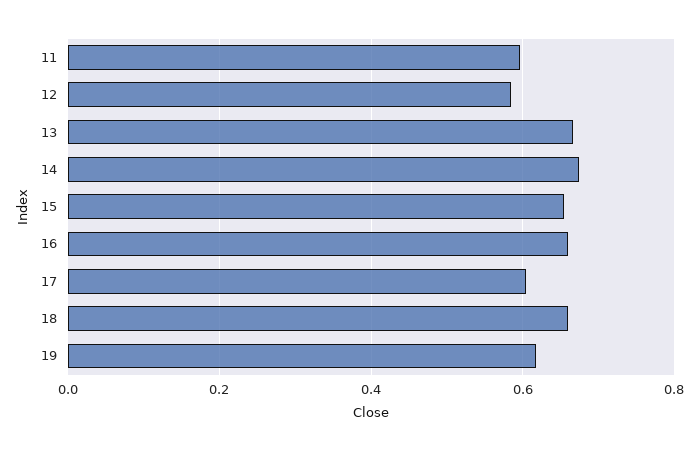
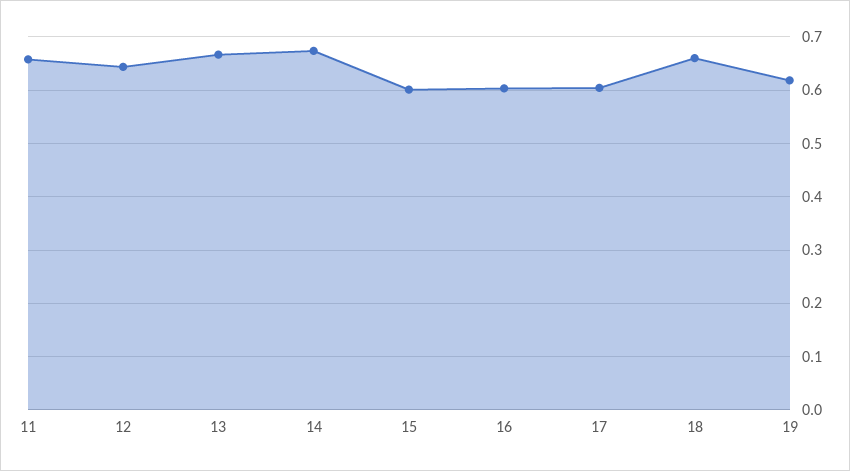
  {
-   "11": 0.6,
+   "11": 0.66,
-   "12": 0.58,
+   "12": 0.64,
    "13": 0.66,
    "14": 0.68,
-   "15": 0.66,
+   "15": 0.6,
-   "16": 0.66,
+   "16": 0.6,
    "17": 0.6,
    "18": 0.66,
    "19": 0.62
  }

